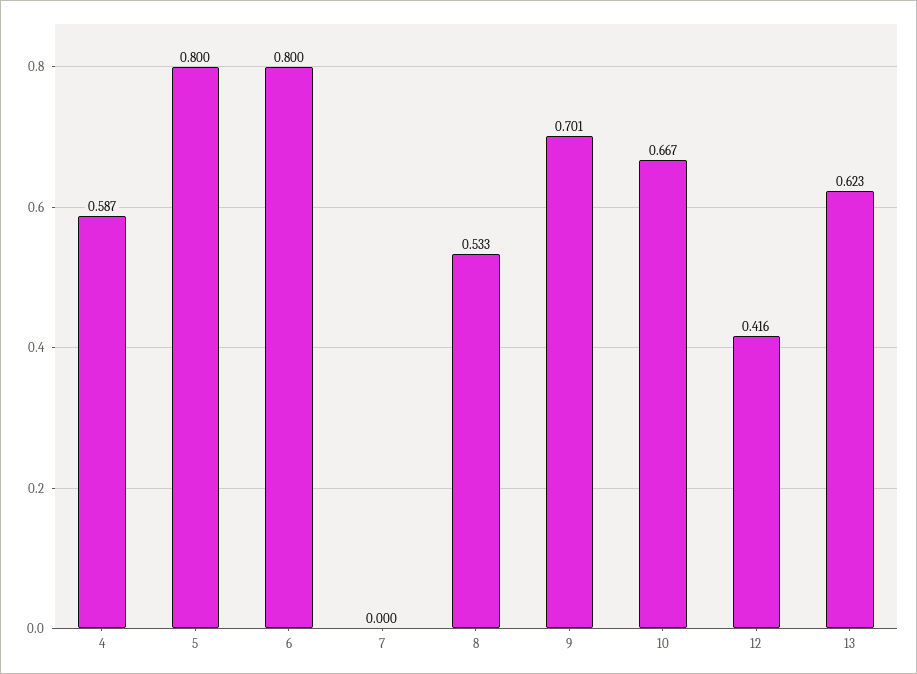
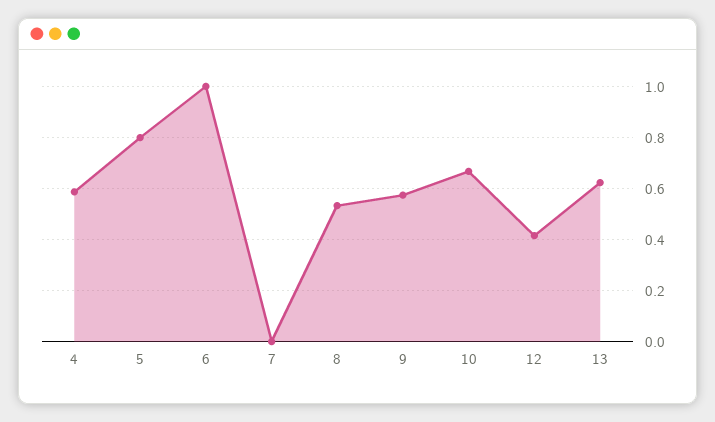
  {
    "4": 0.587,
    "5": 0.8,
-   "6": 0.8,
+   "6": 1,
    "7": 0,
    "8": 0.533,
-   "9": 0.701,
+   "9": 0.575,
    "10": 0.667,
    "12": 0.416,
    "13": 0.623
  }

